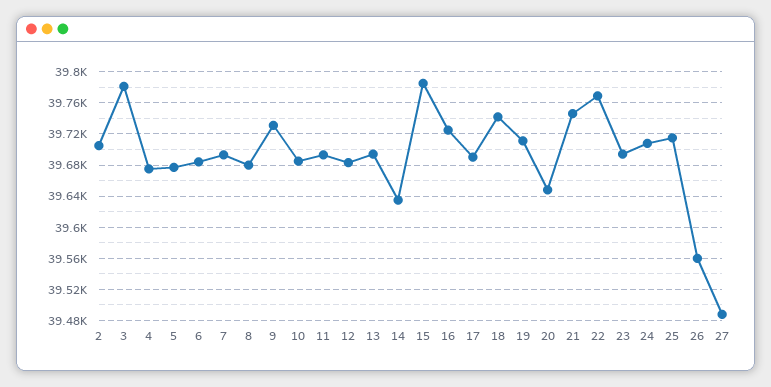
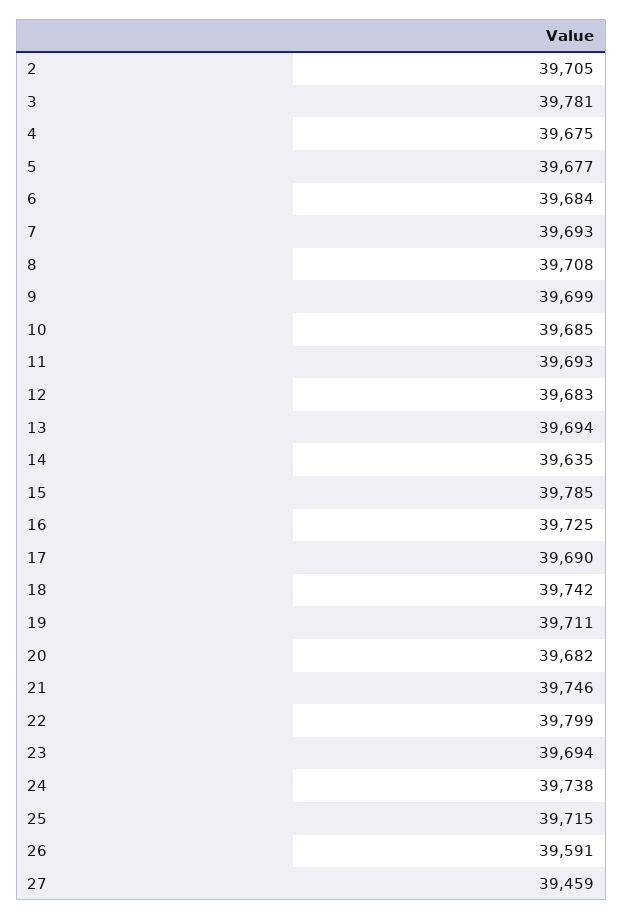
  {
    "2": 39705,
    "3": 39781,
    "4": 39675,
    "5": 39677,
    "6": 39684,
    "7": 39693,
-   "8": 39680,
+   "8": 39708,
-   "9": 39730,
+   "9": 39699,
    "10": 39685,
    "11": 39693,
    "12": 39683,
    "13": 39694,
    "14": 39635,
    "15": 39785,
    "16": 39725,
    "17": 39690,
    "18": 39742,
    "19": 39711,
-   "20": 39650,
+   "20": 39682,
    "21": 39746,
-   "22": 39770,
+   "22": 39799,
    "23": 39694,
-   "24": 39710,
+   "24": 39738,
    "25": 39715,
-   "26": 39560,
+   "26": 39591,
-   "27": 39490
+   "27": 39459
  }

